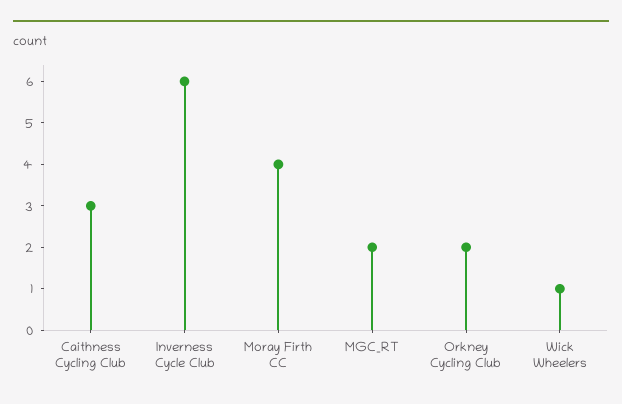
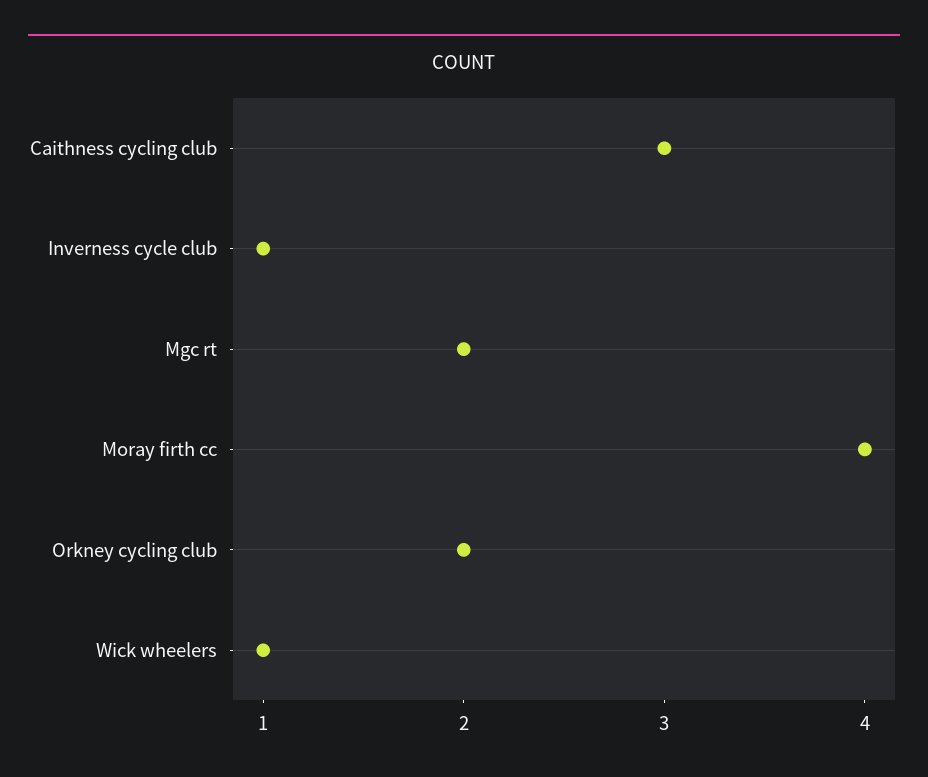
  {
    "Caithness Cycling Club": 3,
-   "Inverness Cycle Club": 6,
+   "Inverness Cycle Club": 1,
    "Moray Firth CC": 4,
    "MGC_RT": 2,
    "Orkney Cycling Club": 2,
    "Wick Wheelers": 1
  }

